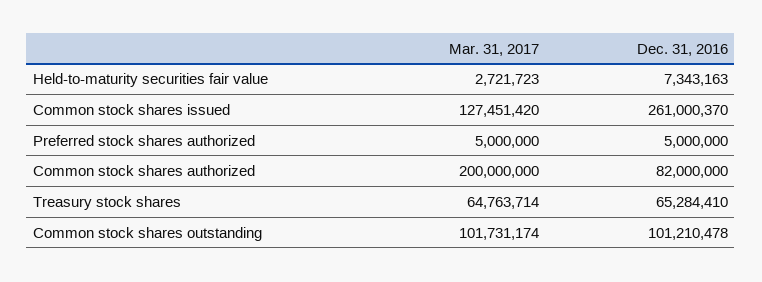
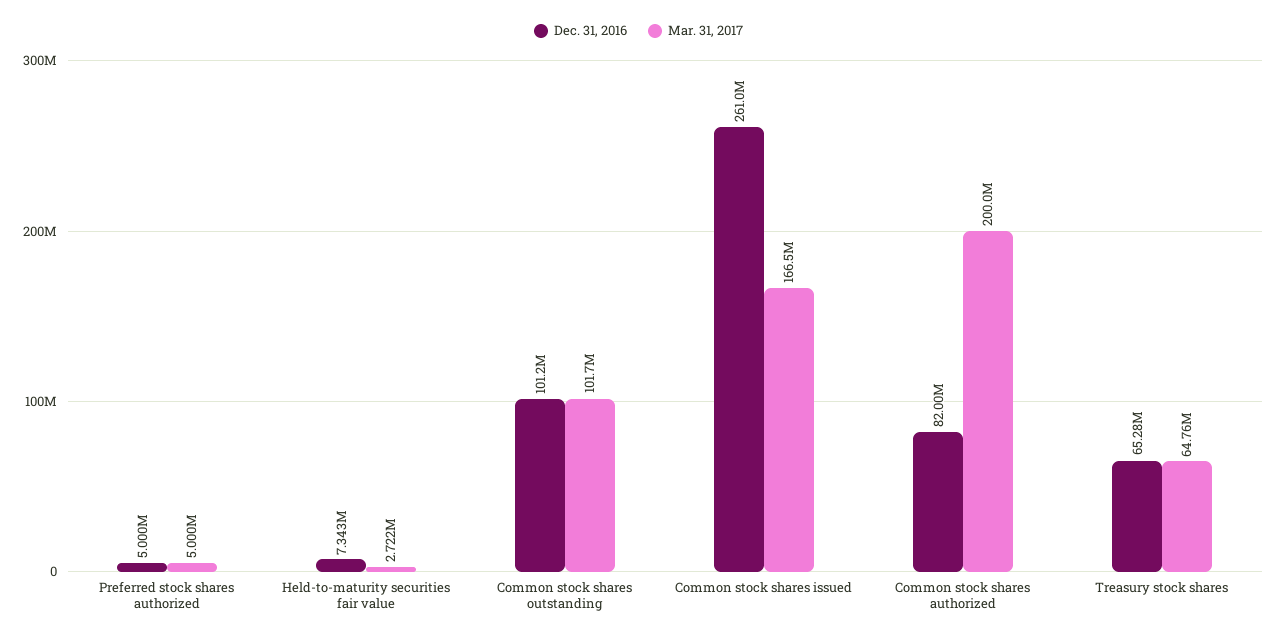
  {
    "Mar. 31, 2017": {
      "Held-to-maturity securities fair value": 2721723,
-     "Common stock shares issued": 127451420,
+     "Common stock shares issued": 166500000,
      "Preferred stock shares authorized": 5000000,
      "Common stock shares authorized": 200000000,
      "Treasury stock shares": 64763714,
      "Common stock shares outstanding": 101731174
    },
    "Dec. 31, 2016": {
      "Held-to-maturity securities fair value": 7343163,
      "Common stock shares issued": 261000370,
      "Preferred stock shares authorized": 5000000,
      "Common stock shares authorized": 82000000,
      "Treasury stock shares": 65284410,
      "Common stock shares outstanding": 101210478
    }
  }

